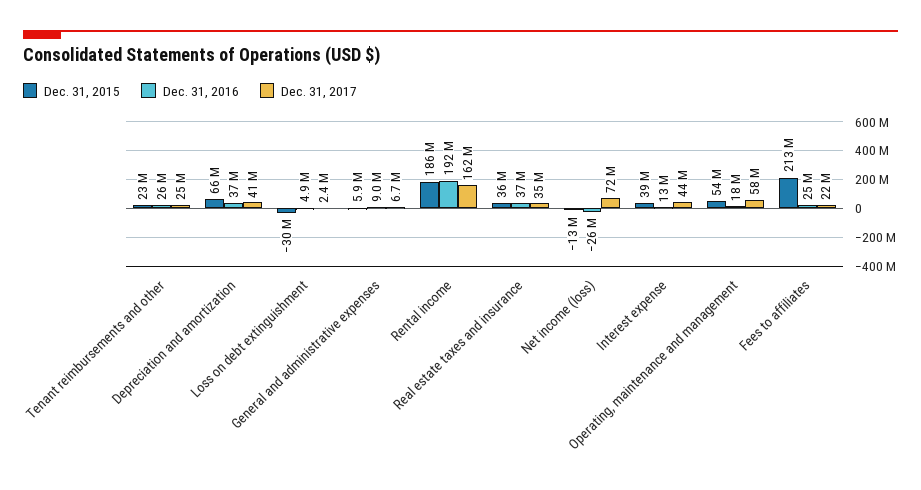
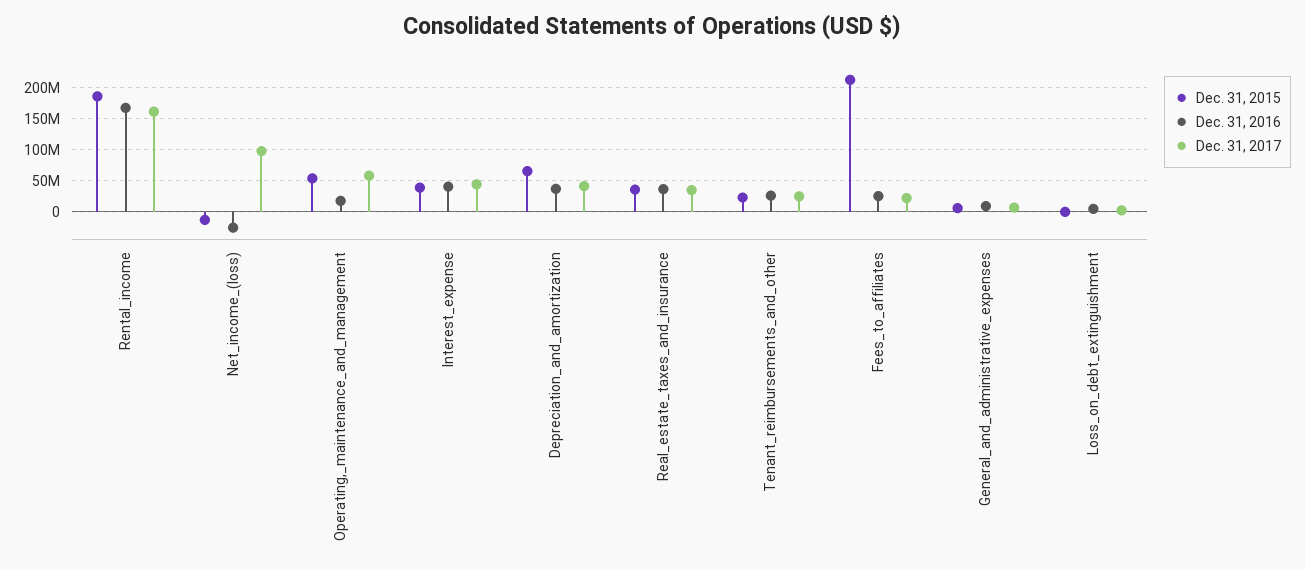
  {
    "Dec. 31, 2015": {
      "Tenant reimbursements and other": 23000000,
      "Depreciation and amortization": 66000000,
-     "Loss on debt extinguishment": -30000000,
+     "Loss on debt extinguishment": 0,
      "General and administrative expenses": 5900000,
      "Rental income": 186000000,
      "Real estate taxes and insurance": 36000000,
      "Net income (loss)": -13000000,
      "Interest expense": 39000000,
      "Operating, maintenance and management": 54000000,
      "Fees to affiliates": 213000000
    },
    "Dec. 31, 2016": {
      "Tenant reimbursements and other": 26000000,
      "Depreciation and amortization": 37000000,
      "Loss on debt extinguishment": 4900000,
      "General and administrative expenses": 9000000,
-     "Rental income": 192000000,
+     "Rental income": 170000000,
      "Real estate taxes and insurance": 37000000,
      "Net income (loss)": -26000000,
-     "Interest expense": 13000000,
+     "Interest expense": 40000000,
      "Operating, maintenance and management": 18000000,
      "Fees to affiliates": 25000000
    },
    "Dec. 31, 2017": {
      "Tenant reimbursements and other": 25000000,
      "Depreciation and amortization": 41000000,
      "Loss on debt extinguishment": 2400000,
      "General and administrative expenses": 6700000,
      "Rental income": 162000000,
      "Real estate taxes and insurance": 35000000,
-     "Net income (loss)": 72000000,
+     "Net income (loss)": 100000000,
      "Interest expense": 44000000,
      "Operating, maintenance and management": 58000000,
      "Fees to affiliates": 22000000
    }
  }

